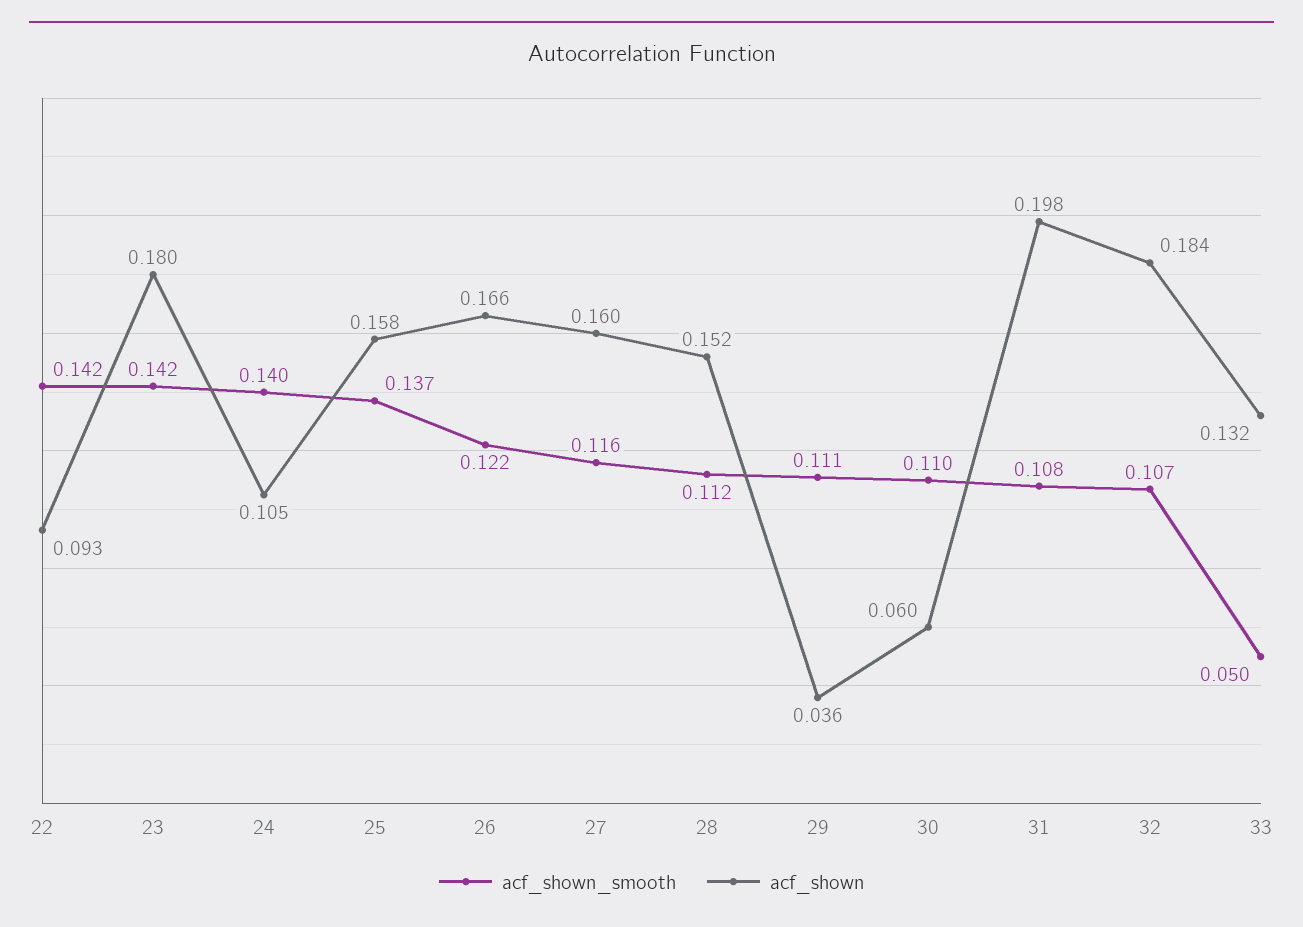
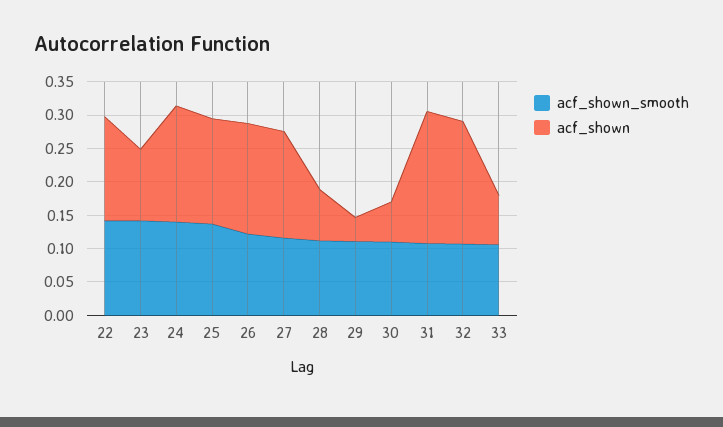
  {
    "acf_shown_smooth": {
      "22": 0.142,
      "23": 0.142,
      "24": 0.14,
      "25": 0.137,
      "26": 0.122,
      "27": 0.116,
      "28": 0.112,
      "29": 0.111,
      "30": 0.11,
      "31": 0.108,
      "32": 0.107,
-     "33": 0.05
+     "33": 0.1
    },
    "acf_shown": {
-     "22": 0.093,
+     "22": 0.15,
-     "23": 0.18,
+     "23": 0.1,
-     "24": 0.105,
+     "24": 0.175,
      "25": 0.158,
      "26": 0.166,
      "27": 0.16,
-     "28": 0.152,
+     "28": 0.075,
      "29": 0.036,
      "30": 0.06,
      "31": 0.198,
      "32": 0.184,
-     "33": 0.132
+     "33": 0.075
    }
  }

